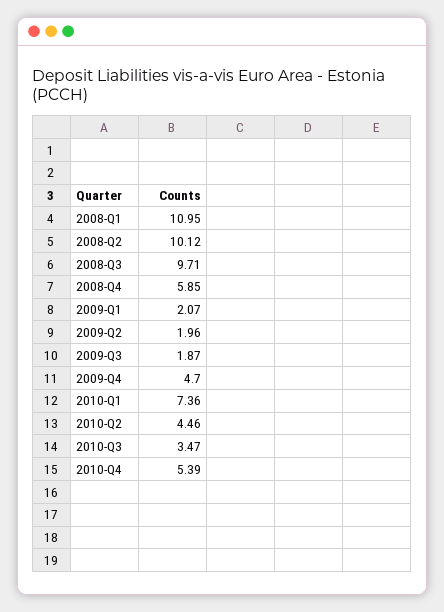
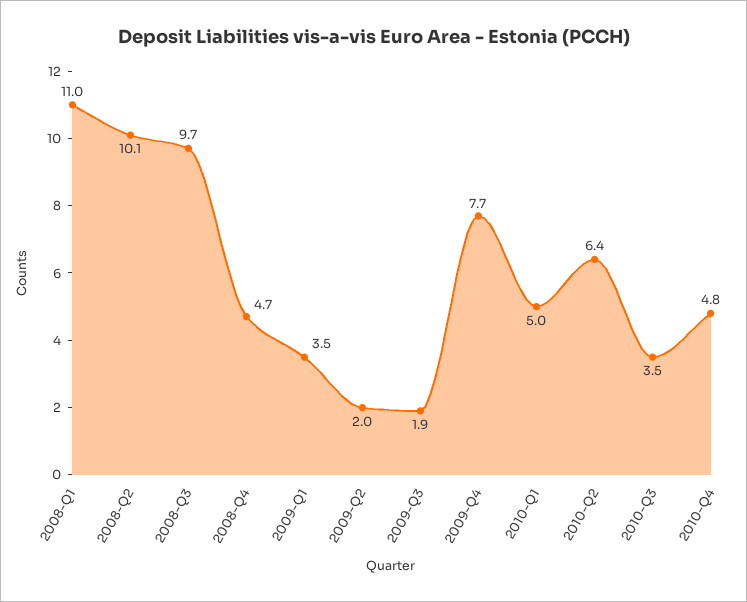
  {
    "2008-Q1": 10.95,
    "2008-Q2": 10.12,
    "2008-Q3": 9.71,
-   "2008-Q4": 5.85,
+   "2008-Q4": 4.7,
-   "2009-Q1": 2.07,
+   "2009-Q1": 3.5,
    "2009-Q2": 1.96,
    "2009-Q3": 1.87,
-   "2009-Q4": 4.7,
+   "2009-Q4": 7.7,
-   "2010-Q1": 7.36,
+   "2010-Q1": 5,
-   "2010-Q2": 4.46,
+   "2010-Q2": 6.4,
    "2010-Q3": 3.47,
-   "2010-Q4": 5.39
+   "2010-Q4": 4.8
  }

